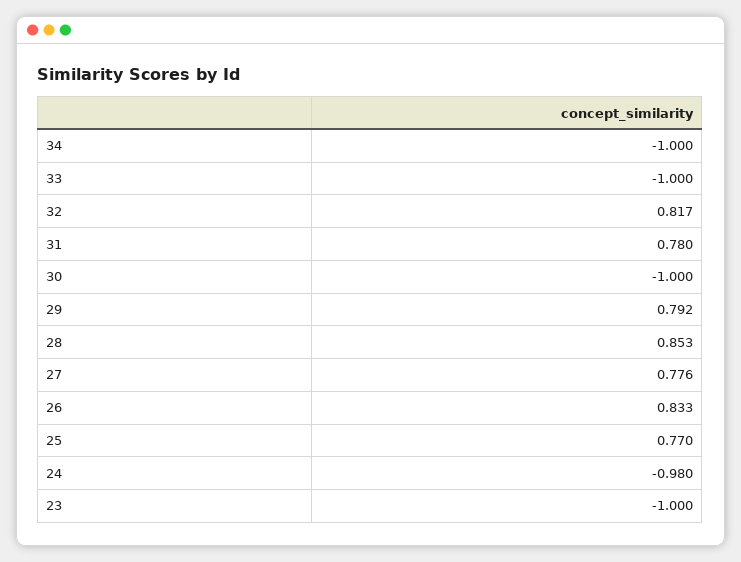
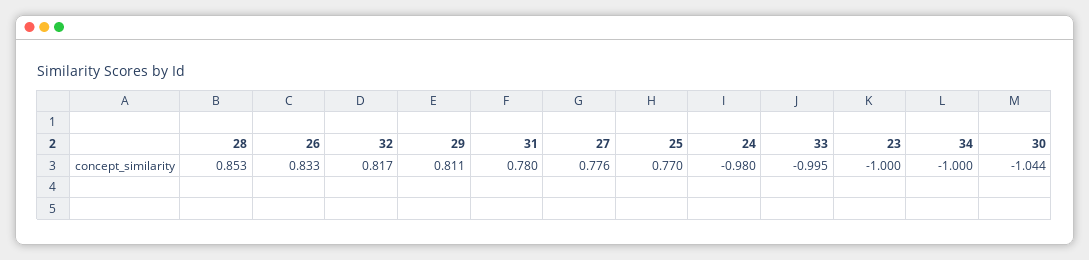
  {
    "34": -1,
-   "33": -1,
+   "33": -0.995,
    "32": 0.817,
    "31": 0.78,
-   "30": -1,
+   "30": -1.044,
-   "29": 0.792,
+   "29": 0.811,
    "28": 0.853,
    "27": 0.776,
    "26": 0.833,
    "25": 0.77,
    "24": -0.98,
    "23": -1
  }

